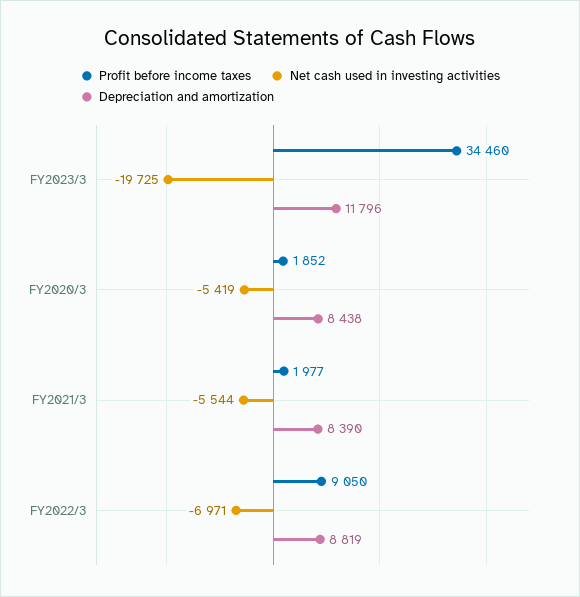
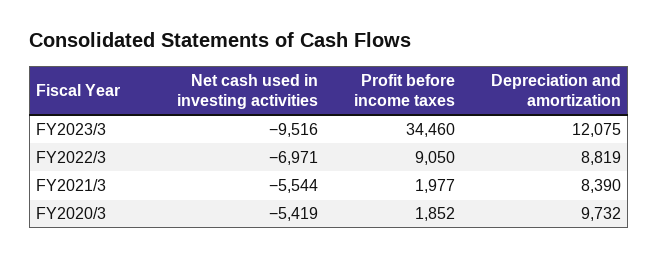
  {
    "Profit before income taxes": {
      "FY2023/3": 34460,
      "FY2020/3": 1852,
      "FY2021/3": 1977,
      "FY2022/3": 9050
    },
    "Net cash used in investing activities": {
-     "FY2023/3": -19725,
+     "FY2023/3": -9516,
      "FY2020/3": -5419,
      "FY2021/3": -5544,
      "FY2022/3": -6971
    },
    "Depreciation and amortization": {
-     "FY2023/3": 11796,
+     "FY2023/3": 12075,
-     "FY2020/3": 8438,
+     "FY2020/3": 9732,
      "FY2021/3": 8390,
      "FY2022/3": 8819
    }
  }

